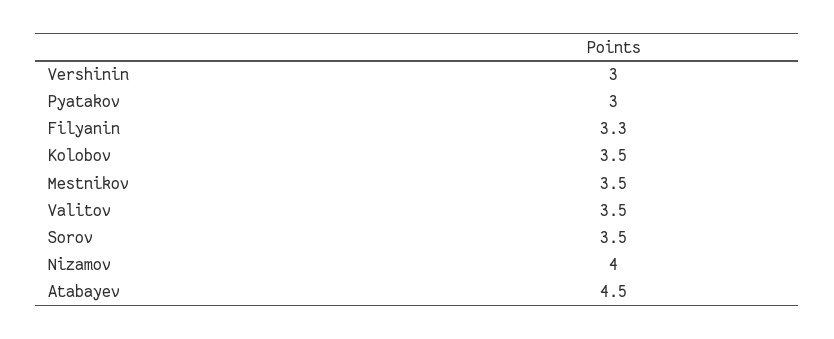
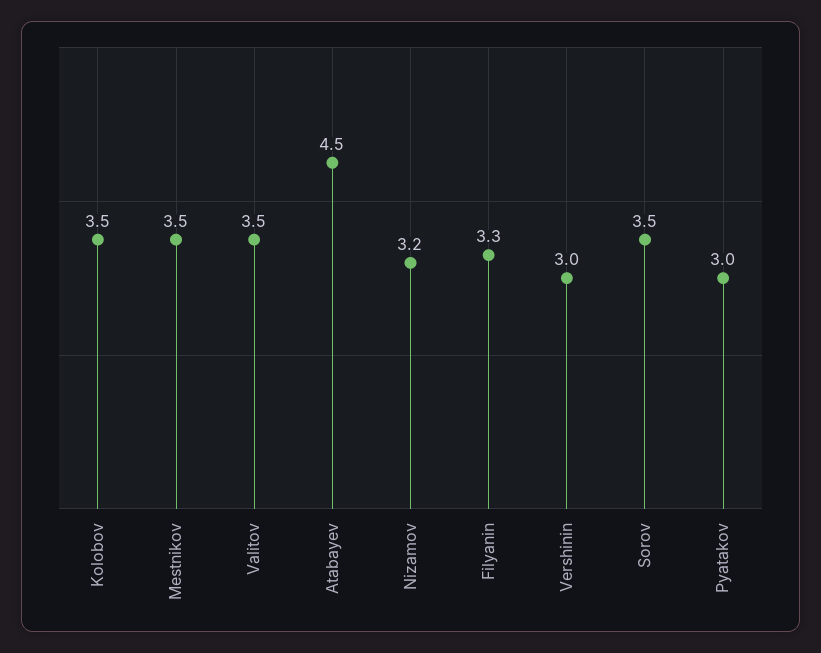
  {
    "Vershinin": 3,
    "Pyatakov": 3,
    "Filyanin": 3.3,
    "Kolobov": 3.5,
    "Mestnikov": 3.5,
    "Valitov": 3.5,
    "Sorov": 3.5,
-   "Nizamov": 4,
+   "Nizamov": 3.2,
    "Atabayev": 4.5
  }

